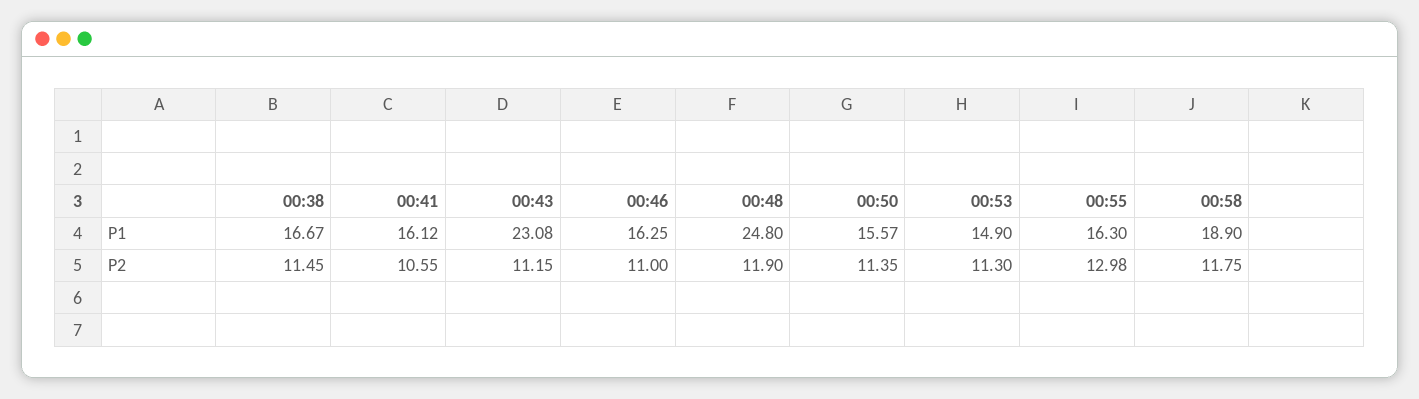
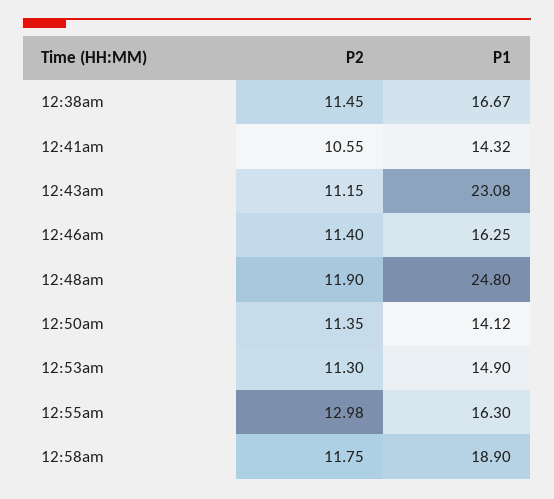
  {
    "00:38": {
      "P1": 16.67,
      "P2": 11.45
    },
    "00:41": {
-     "P1": 16.12,
+     "P1": 14.32,
      "P2": 10.55
    },
    "00:43": {
      "P1": 23.08,
      "P2": 11.15
    },
    "00:46": {
      "P1": 16.25,
-     "P2": 11
+     "P2": 11.4
    },
    "00:48": {
      "P1": 24.8,
      "P2": 11.9
    },
    "00:50": {
-     "P1": 15.57,
+     "P1": 14.12,
      "P2": 11.35
    },
    "00:53": {
      "P1": 14.9,
      "P2": 11.3
    },
    "00:55": {
      "P1": 16.3,
      "P2": 12.98
    },
    "00:58": {
      "P1": 18.9,
      "P2": 11.75
    }
  }

